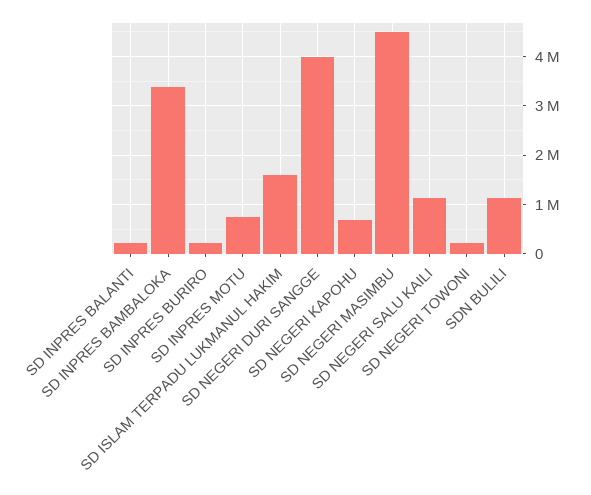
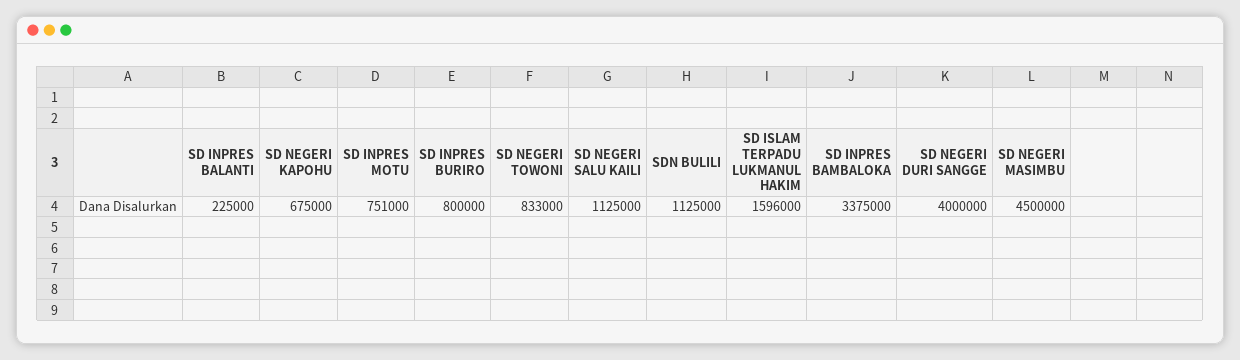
  {
    "SD INPRES BALANTI": 225000,
    "SD INPRES BAMBALOKA": 3375000,
-   "SD INPRES BURIRO": 200000,
+   "SD INPRES BURIRO": 800000,
    "SD INPRES MOTU": 751000,
    "SD ISLAM TERPADU LUKMANUL HAKIM": 1596000,
    "SD NEGERI DURI SANGGE": 4000000,
    "SD NEGERI KAPOHU": 675000,
    "SD NEGERI MASIMBU": 4500000,
    "SD NEGERI SALU KAILI": 1125000,
-   "SD NEGERI TOWONI": 200000,
+   "SD NEGERI TOWONI": 833000,
    "SDN BULILI": 1125000
  }

